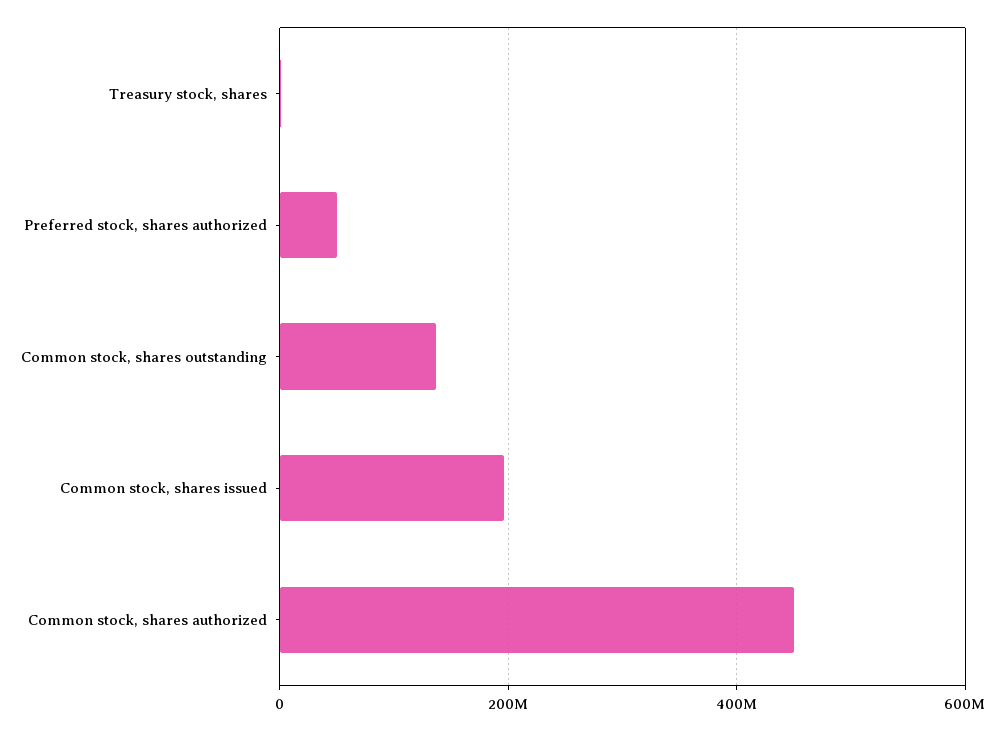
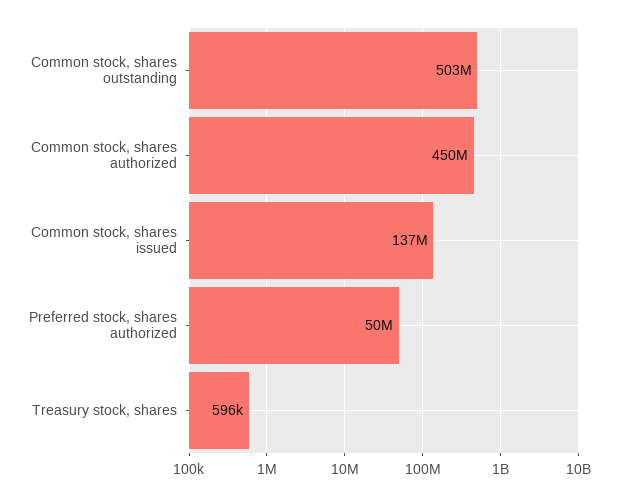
  {
    "Treasury stock, shares": 596000,
    "Preferred stock, shares authorized": 50000000,
-   "Common stock, shares outstanding": 140000000,
+   "Common stock, shares outstanding": 503000000,
-   "Common stock, shares issued": 200000000,
+   "Common stock, shares issued": 137000000,
    "Common stock, shares authorized": 450000000
  }

